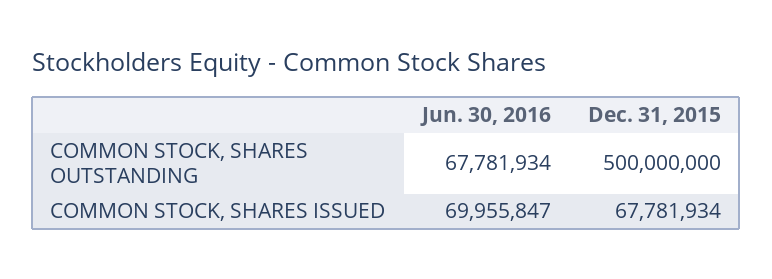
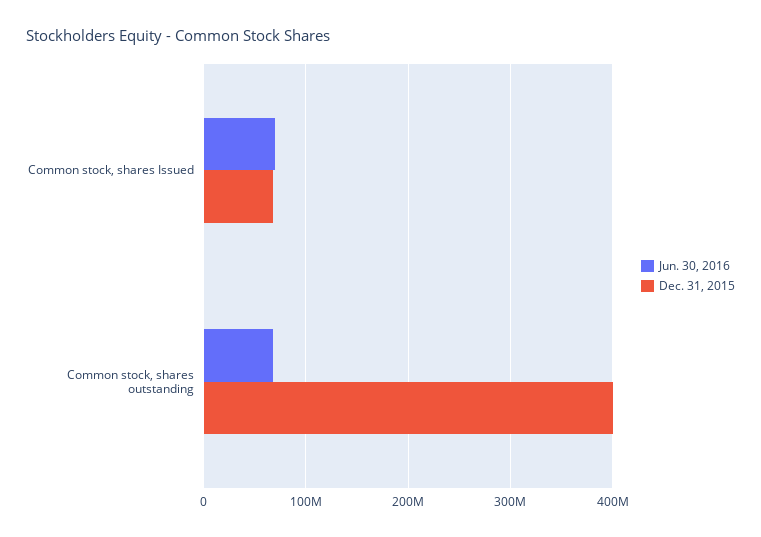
  {
    "Jun. 30, 2016": {
      "COMMON STOCK, SHARES OUTSTANDING": 67781934,
      "COMMON STOCK, SHARES ISSUED": 69955847
    },
    "Dec. 31, 2015": {
-     "COMMON STOCK, SHARES OUTSTANDING": 500000000,
+     "COMMON STOCK, SHARES OUTSTANDING": 400000000,
      "COMMON STOCK, SHARES ISSUED": 67781934
    }
  }

